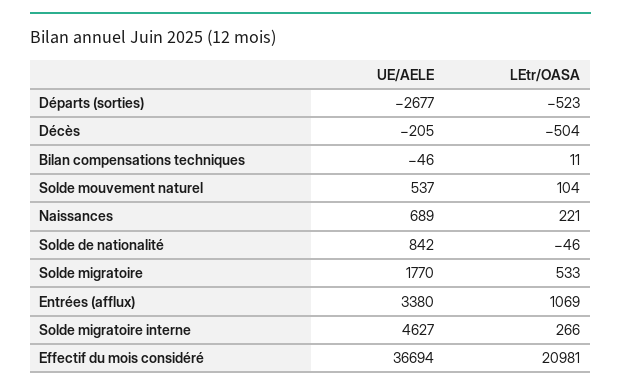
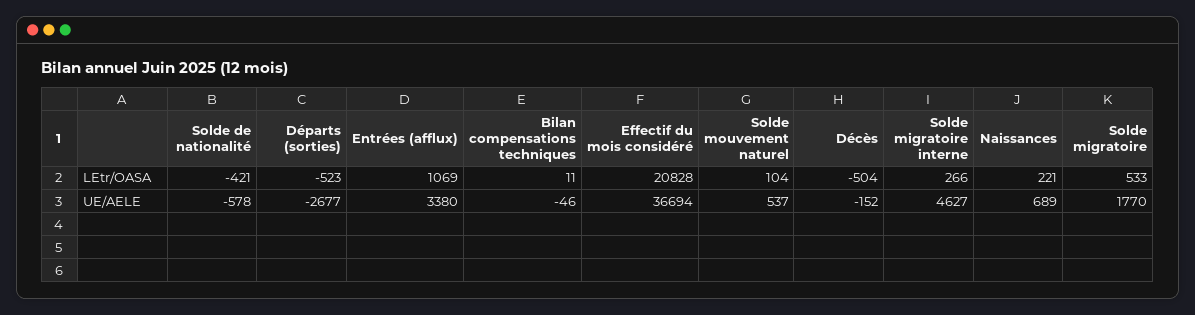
  {
    "UE/AELE": {
      "Départs (sorties)": -2677,
-     "Décès": -205,
+     "Décès": -152,
      "Bilan compensations techniques": -46,
      "Solde mouvement naturel": 537,
      "Naissances": 689,
-     "Solde de nationalité": 842,
+     "Solde de nationalité": -578,
      "Solde migratoire": 1770,
      "Entrées (afflux)": 3380,
      "Solde migratoire interne": 4627,
      "Effectif du mois considéré": 36694
    },
    "LEtr/OASA": {
      "Départs (sorties)": -523,
      "Décès": -504,
      "Bilan compensations techniques": 11,
      "Solde mouvement naturel": 104,
      "Naissances": 221,
-     "Solde de nationalité": -46,
+     "Solde de nationalité": -421,
      "Solde migratoire": 533,
      "Entrées (afflux)": 1069,
      "Solde migratoire interne": 266,
-     "Effectif du mois considéré": 20981
+     "Effectif du mois considéré": 20828
    }
  }

